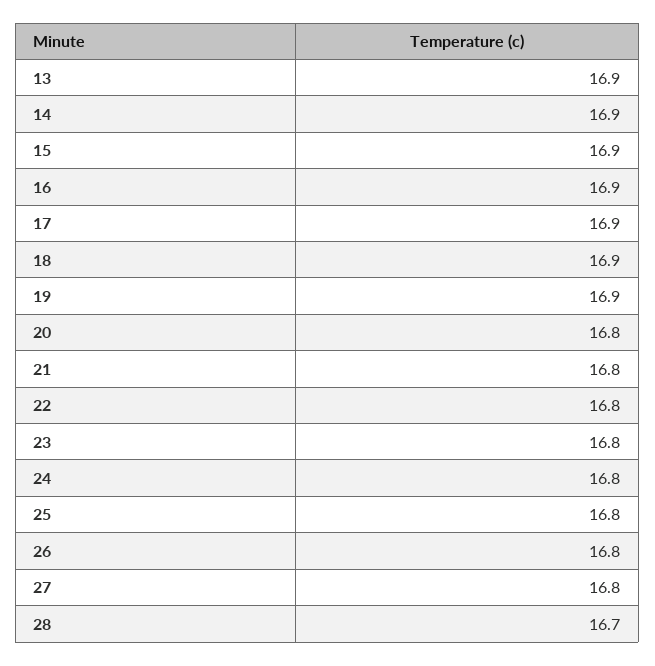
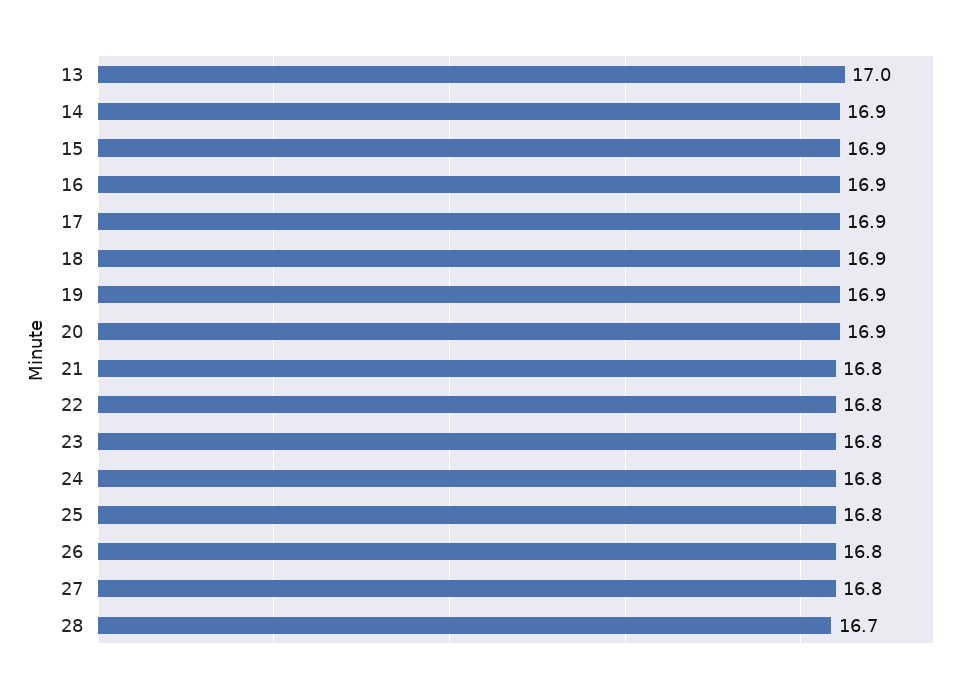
  {
-   "13": 16.9,
+   "13": 17,
    "14": 16.9,
    "15": 16.9,
    "16": 16.9,
    "17": 16.9,
    "18": 16.9,
    "19": 16.9,
-   "20": 16.8,
+   "20": 16.9,
    "21": 16.8,
    "22": 16.8,
    "23": 16.8,
    "24": 16.8,
    "25": 16.8,
    "26": 16.8,
    "27": 16.8,
    "28": 16.7
  }

